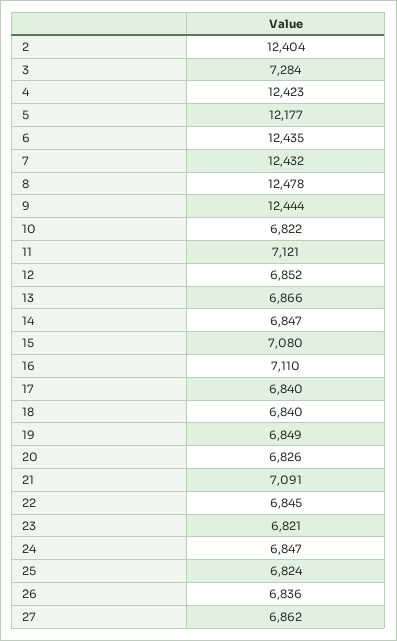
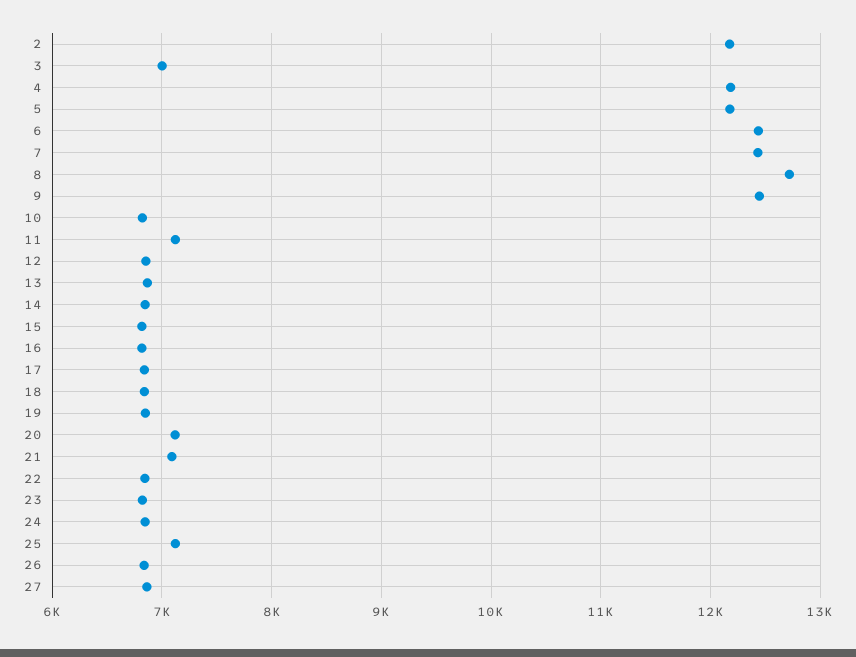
  {
-   "2": 12404,
+   "2": 12200,
-   "3": 7284,
+   "3": 7000,
-   "4": 12423,
+   "4": 12200,
    "5": 12177,
    "6": 12435,
    "7": 12432,
-   "8": 12478,
+   "8": 12700,
    "9": 12444,
    "10": 6822,
    "11": 7121,
    "12": 6852,
    "13": 6866,
    "14": 6847,
-   "15": 7080,
+   "15": 6800,
-   "16": 7110,
+   "16": 6800,
    "17": 6840,
    "18": 6840,
    "19": 6849,
-   "20": 6826,
+   "20": 7100,
    "21": 7091,
    "22": 6845,
    "23": 6821,
    "24": 6847,
-   "25": 6824,
+   "25": 7100,
    "26": 6836,
    "27": 6862
  }

